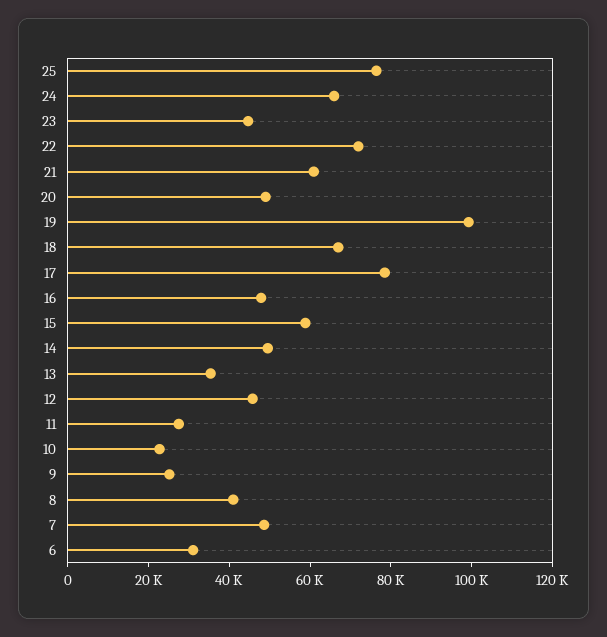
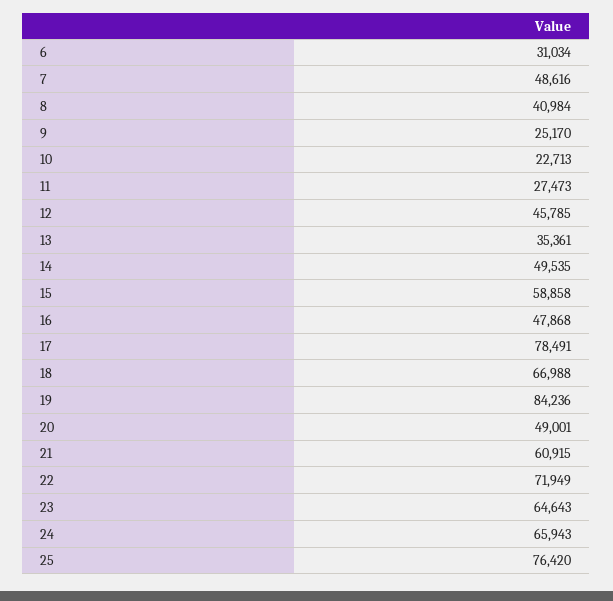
  {
    "25": 76420,
    "24": 65943,
-   "23": 45000,
+   "23": 64643,
    "22": 71949,
    "21": 60915,
    "20": 49001,
-   "19": 100000,
+   "19": 84236,
    "18": 66988,
    "17": 78491,
    "16": 47868,
    "15": 58858,
    "14": 49535,
    "13": 35361,
    "12": 45785,
    "11": 27473,
    "10": 22713,
    "9": 25170,
    "8": 40984,
    "7": 48616,
    "6": 31034
  }

